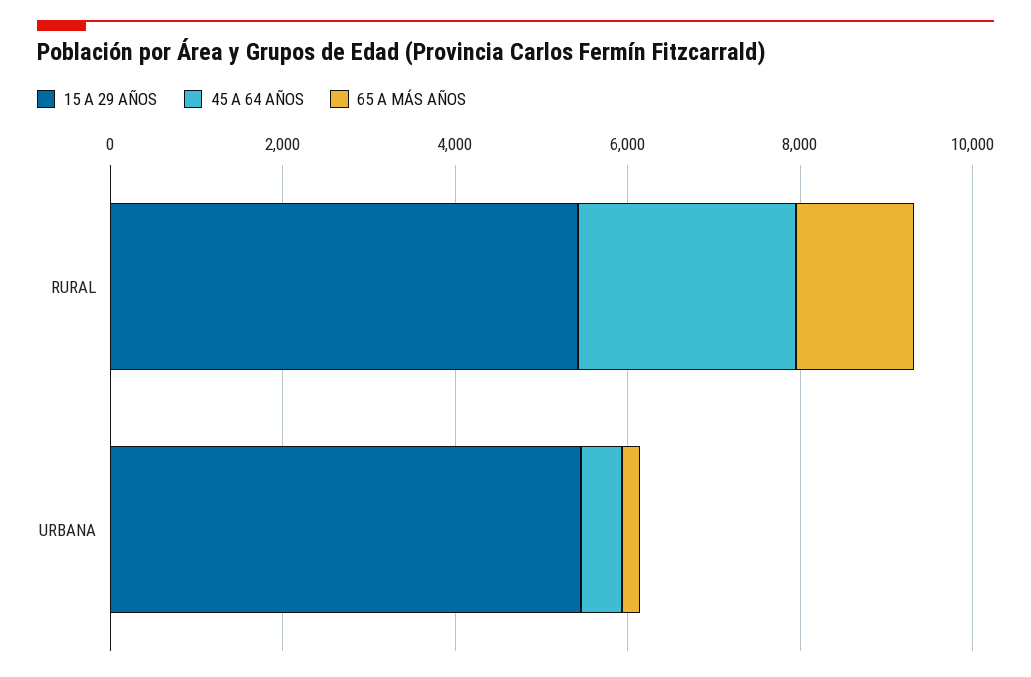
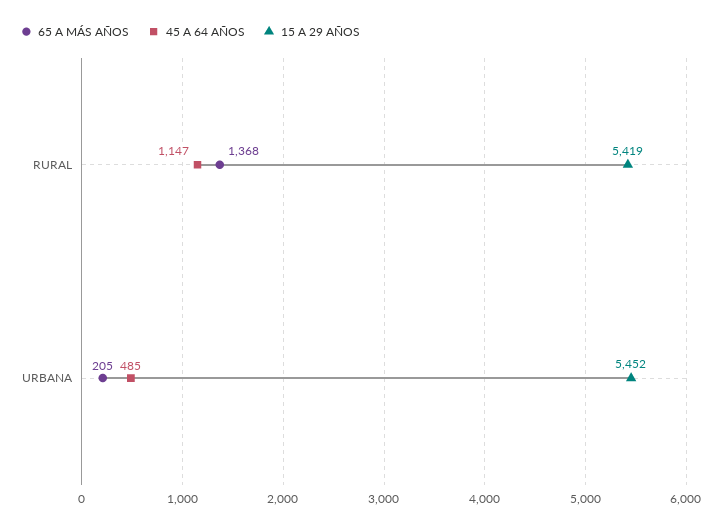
  {
    "15 A 29 AÑOS": {
      "RURAL": 5419,
      "URBANA": 5452
    },
    "45 A 64 AÑOS": {
-     "RURAL": 2500,
+     "RURAL": 1147,
      "URBANA": 485
    },
    "65 A MÁS AÑOS": {
      "RURAL": 1368,
      "URBANA": 205
    }
  }

